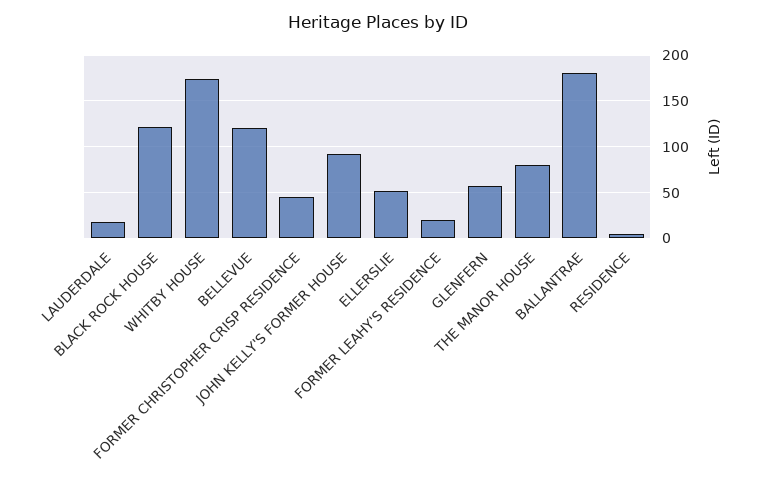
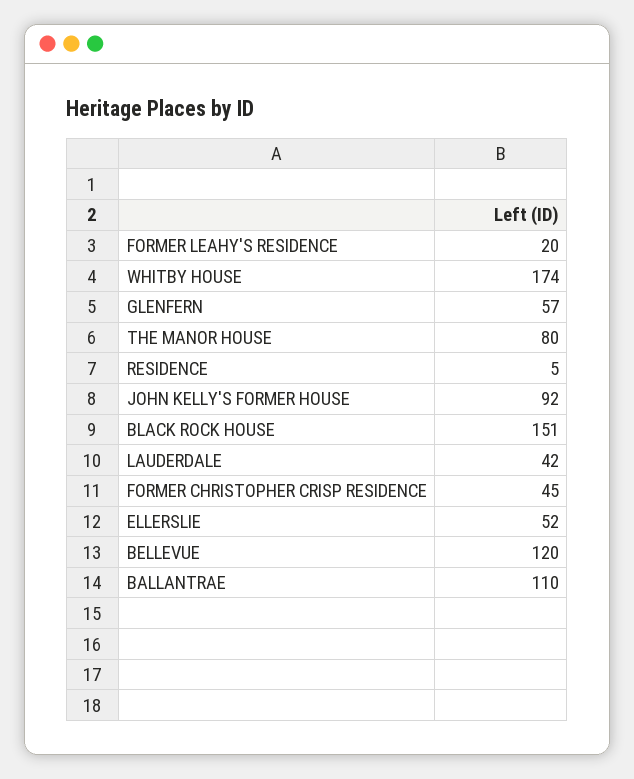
  {
-   "LAUDERDALE": 20,
+   "LAUDERDALE": 42,
-   "BLACK ROCK HOUSE": 120,
+   "BLACK ROCK HOUSE": 151,
    "WHITBY HOUSE": 174,
    "BELLEVUE": 120,
    "FORMER CHRISTOPHER CRISP RESIDENCE": 45,
    "JOHN KELLY'S FORMER HOUSE": 92,
    "ELLERSLIE": 52,
    "FORMER LEAHY'S RESIDENCE": 20,
    "GLENFERN": 57,
    "THE MANOR HOUSE": 80,
-   "BALLANTRAE": 180,
+   "BALLANTRAE": 110,
    "RESIDENCE": 5
  }

